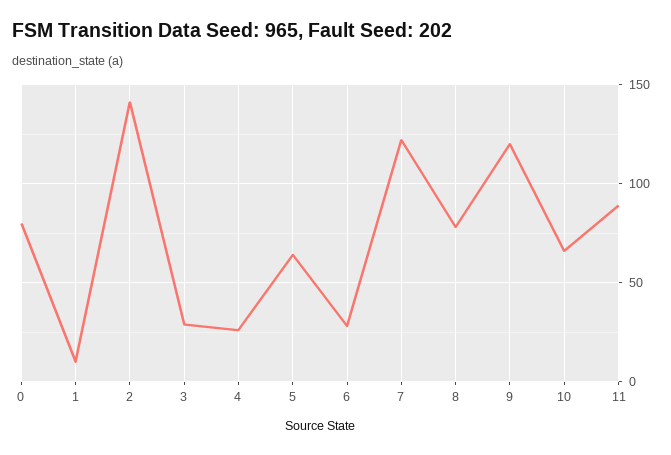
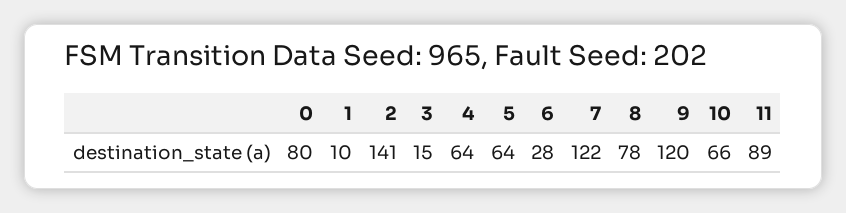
  {
    "0": 80,
    "1": 10,
    "2": 141,
-   "3": 30,
+   "3": 15,
-   "4": 25,
+   "4": 64,
    "5": 64,
    "6": 28,
    "7": 122,
    "8": 78,
    "9": 120,
    "10": 66,
    "11": 89
  }

